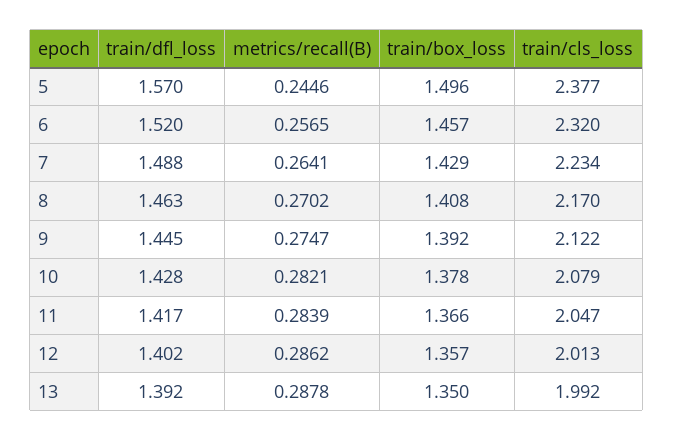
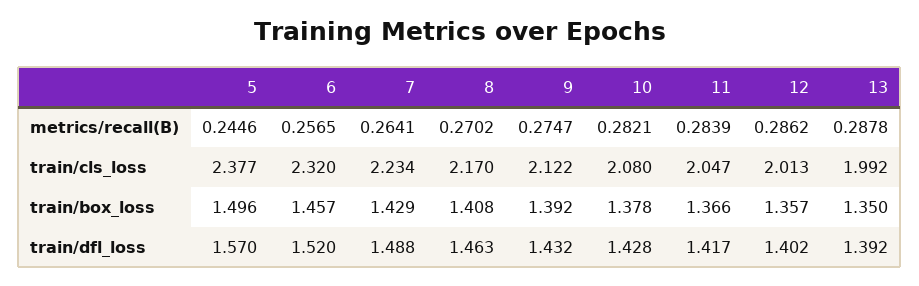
  {
    "train/dfl_loss": {
      "5": 1.57,
      "6": 1.52,
      "7": 1.488,
      "8": 1.463,
-     "9": 1.445,
+     "9": 1.432,
      "10": 1.428,
      "11": 1.417,
      "12": 1.402,
      "13": 1.392
    },
    "metrics/recall(B)": {
      "5": 0.2446,
      "6": 0.2565,
      "7": 0.2641,
      "8": 0.2702,
      "9": 0.2747,
      "10": 0.2821,
      "11": 0.2839,
      "12": 0.2862,
      "13": 0.2878
    },
    "train/box_loss": {
      "5": 1.496,
      "6": 1.457,
      "7": 1.429,
      "8": 1.408,
      "9": 1.392,
      "10": 1.378,
      "11": 1.366,
      "12": 1.357,
      "13": 1.35
    },
    "train/cls_loss": {
      "5": 2.377,
      "6": 2.32,
      "7": 2.234,
      "8": 2.17,
      "9": 2.122,
-     "10": 2.079,
+     "10": 2.08,
      "11": 2.047,
      "12": 2.013,
      "13": 1.992
    }
  }

